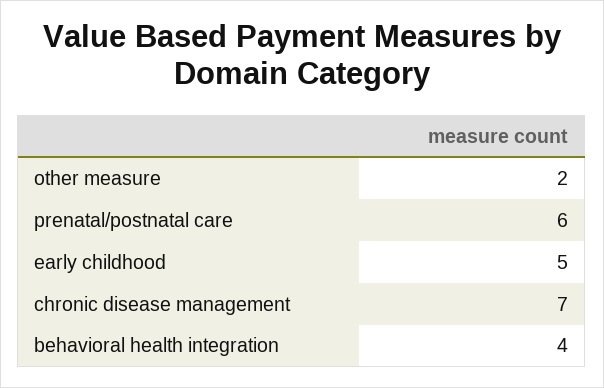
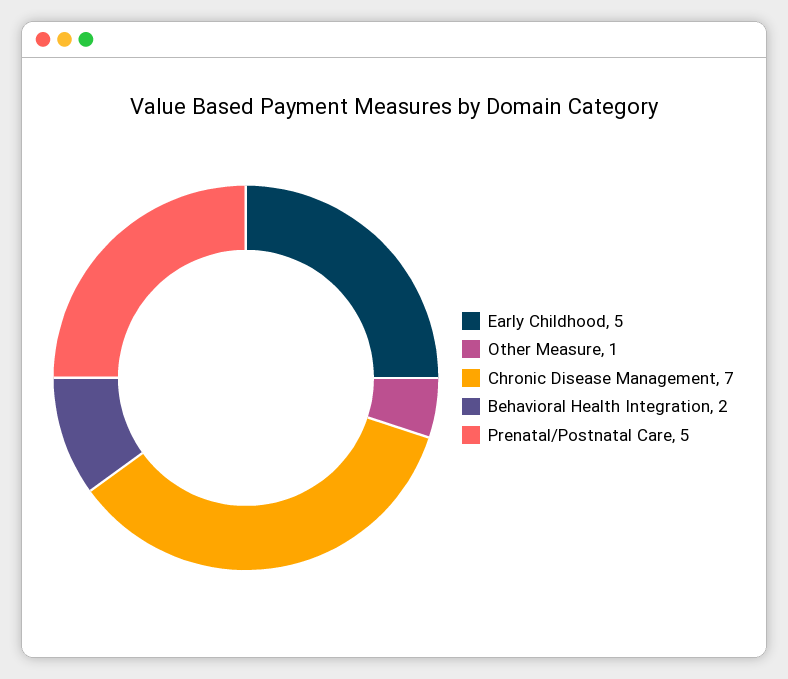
  {
-   "other measure": 2,
+   "other measure": 1,
-   "prenatal/postnatal care": 6,
+   "prenatal/postnatal care": 5,
    "early childhood": 5,
    "chronic disease management": 7,
-   "behavioral health integration": 4
+   "behavioral health integration": 2
  }

